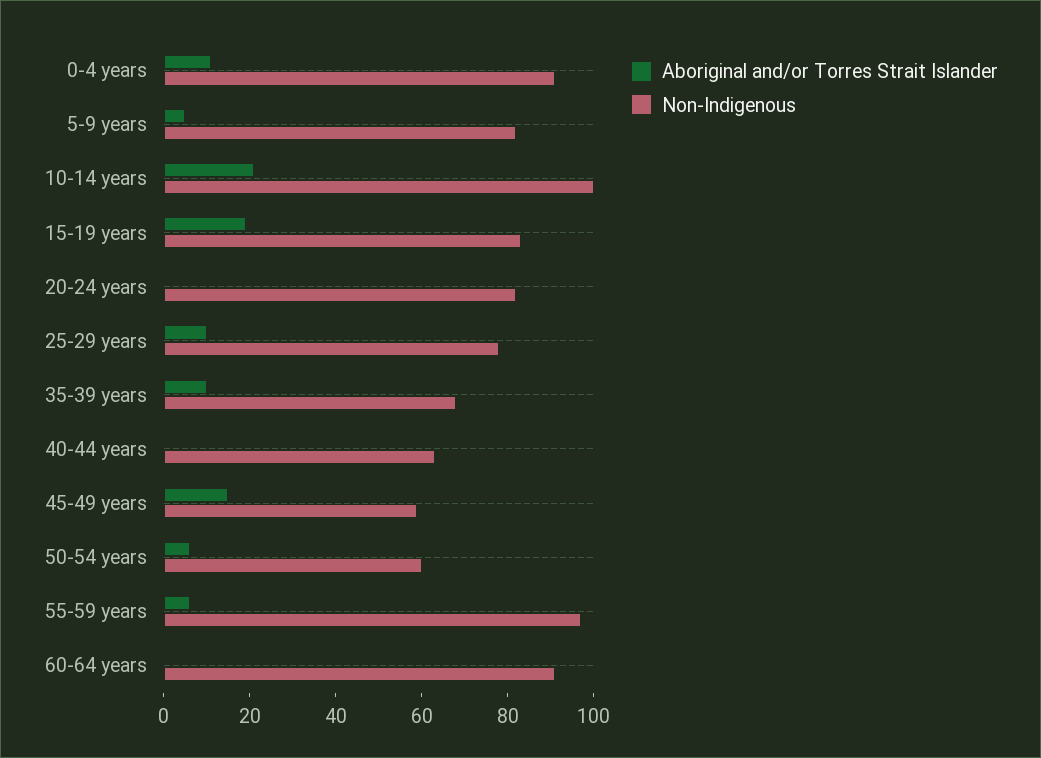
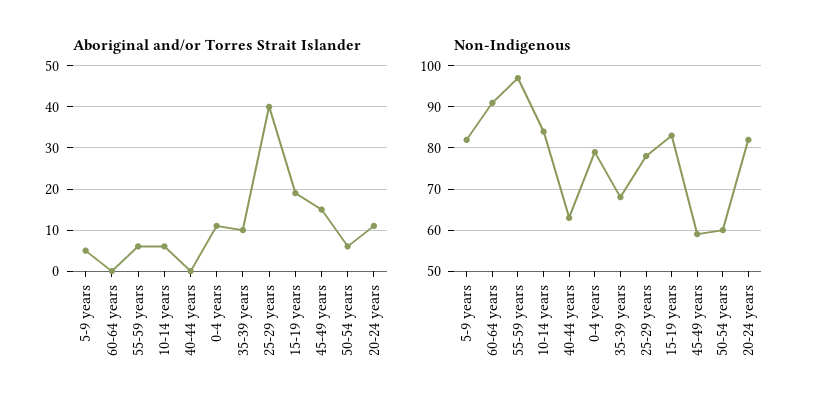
  {
    "Aboriginal and/or Torres Strait Islander": {
      "0-4 years": 10,
      "5-9 years": 5,
-     "10-14 years": 20,
+     "10-14 years": 5,
      "15-19 years": 20,
-     "20-24 years": 0,
+     "20-24 years": 10,
-     "25-29 years": 10,
+     "25-29 years": 40,
      "35-39 years": 10,
      "40-44 years": 0,
      "45-49 years": 15,
      "50-54 years": 5,
      "55-59 years": 5,
      "60-64 years": 0
    },
    "Non-Indigenous": {
-     "0-4 years": 90,
+     "0-4 years": 80,
      "5-9 years": 80,
-     "10-14 years": 100,
+     "10-14 years": 85,
      "15-19 years": 85,
      "20-24 years": 80,
      "25-29 years": 80,
      "35-39 years": 70,
      "40-44 years": 65,
      "45-49 years": 60,
      "50-54 years": 60,
      "55-59 years": 95,
      "60-64 years": 90
    }
  }

